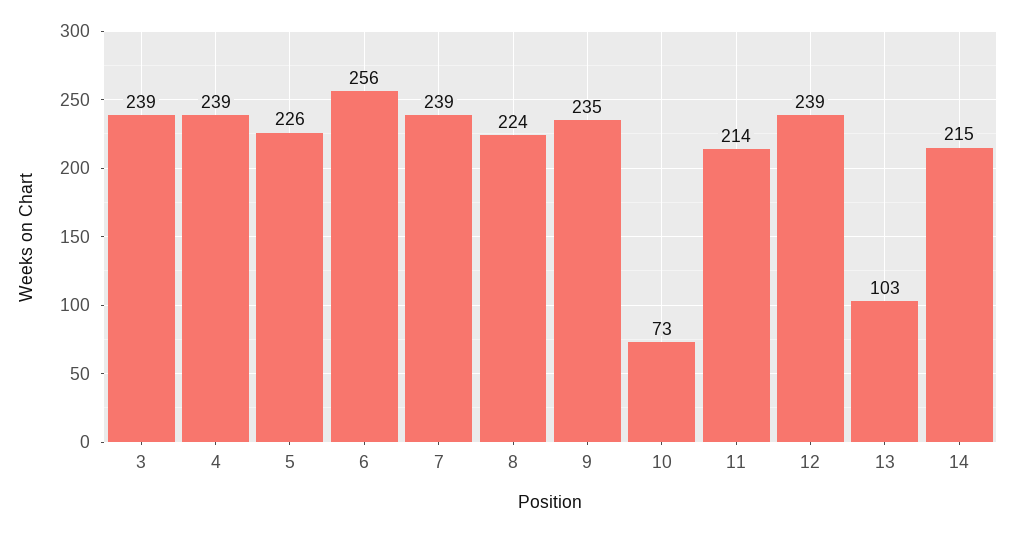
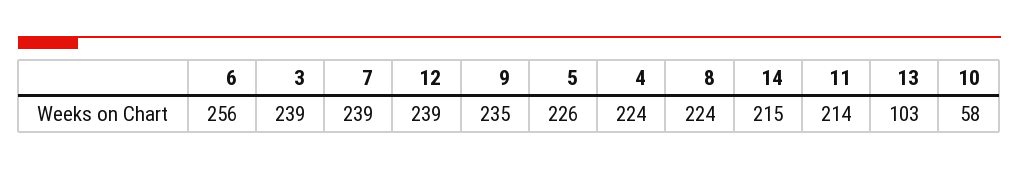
  {
    "3": 239,
-   "4": 239,
+   "4": 224,
    "5": 226,
    "6": 256,
    "7": 239,
    "8": 224,
    "9": 235,
-   "10": 73,
+   "10": 58,
    "11": 214,
    "12": 239,
    "13": 103,
    "14": 215
  }

